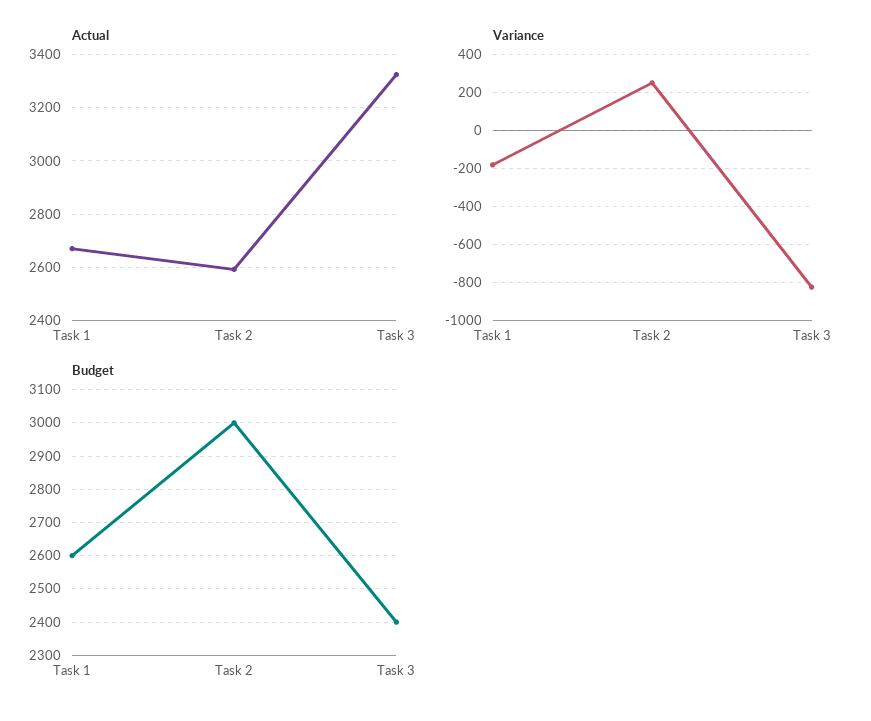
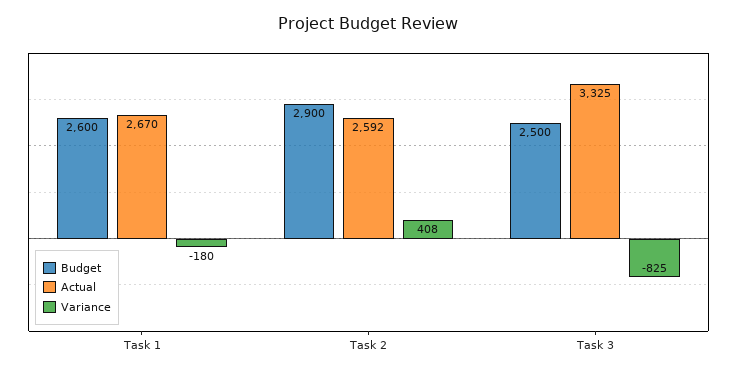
  {
    "Actual": {
      "Task 1": 2670,
      "Task 2": 2592,
      "Task 3": 3325
    },
    "Variance": {
      "Task 1": -180,
-     "Task 2": 250,
+     "Task 2": 408,
      "Task 3": -825
    },
    "Budget": {
      "Task 1": 2600,
-     "Task 2": 3000,
+     "Task 2": 2900,
-     "Task 3": 2400
+     "Task 3": 2500
    }
  }

